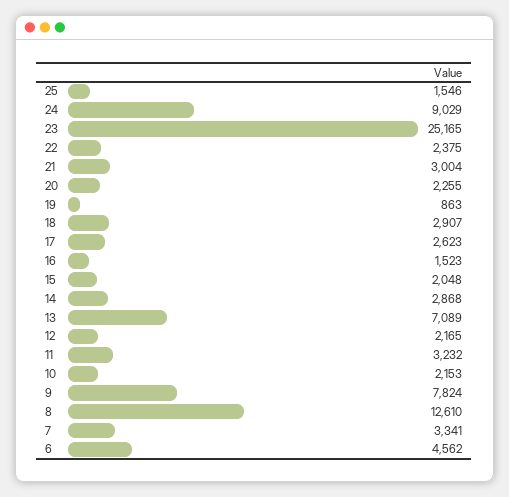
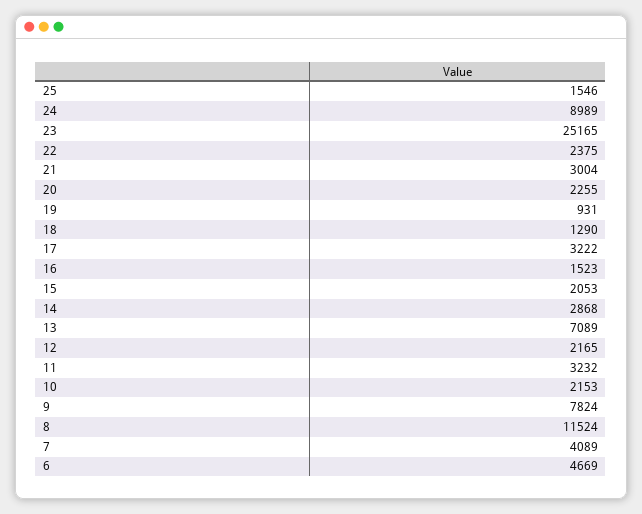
  {
    "25": 1546,
-   "24": 9029,
+   "24": 8989,
    "23": 25165,
    "22": 2375,
    "21": 3004,
    "20": 2255,
-   "19": 863,
+   "19": 931,
-   "18": 2907,
+   "18": 1290,
-   "17": 2623,
+   "17": 3222,
    "16": 1523,
-   "15": 2048,
+   "15": 2053,
    "14": 2868,
    "13": 7089,
    "12": 2165,
    "11": 3232,
    "10": 2153,
    "9": 7824,
-   "8": 12610,
+   "8": 11524,
-   "7": 3341,
+   "7": 4089,
-   "6": 4562
+   "6": 4669
  }

